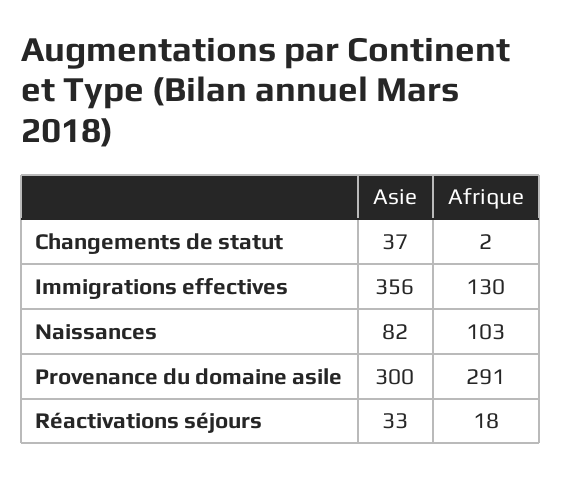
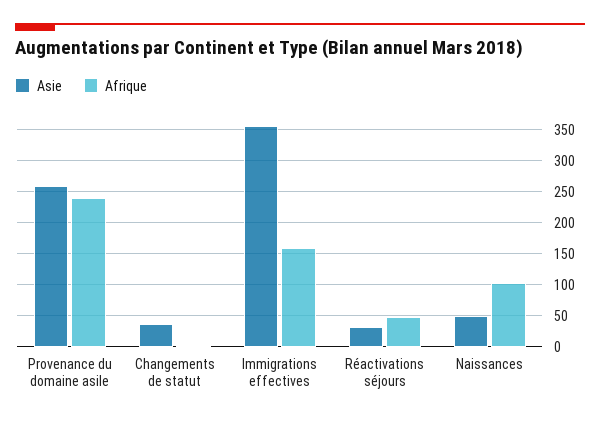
  {
    "Asie": {
      "Changements de statut": 37,
      "Immigrations effectives": 356,
-     "Naissances": 82,
+     "Naissances": 50,
-     "Provenance du domaine asile": 300,
+     "Provenance du domaine asile": 260,
      "Réactivations séjours": 33
    },
    "Afrique": {
      "Changements de statut": 2,
-     "Immigrations effectives": 130,
+     "Immigrations effectives": 160,
      "Naissances": 103,
-     "Provenance du domaine asile": 291,
+     "Provenance du domaine asile": 240,
-     "Réactivations séjours": 18
+     "Réactivations séjours": 50
    }
  }

